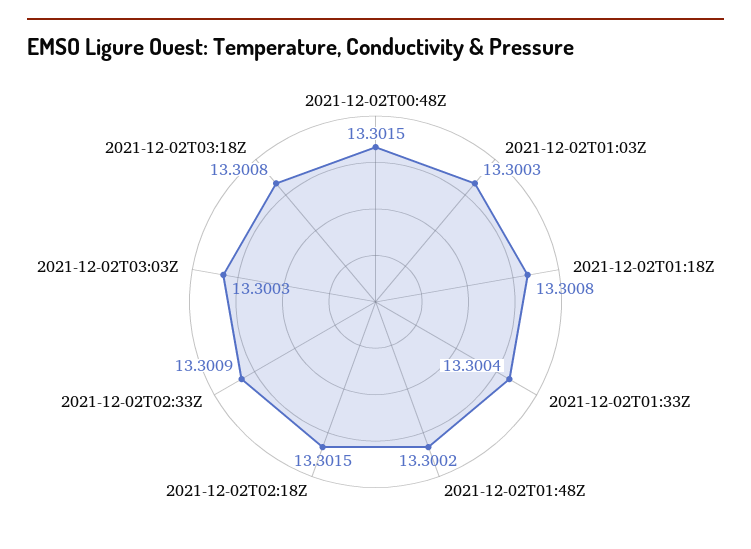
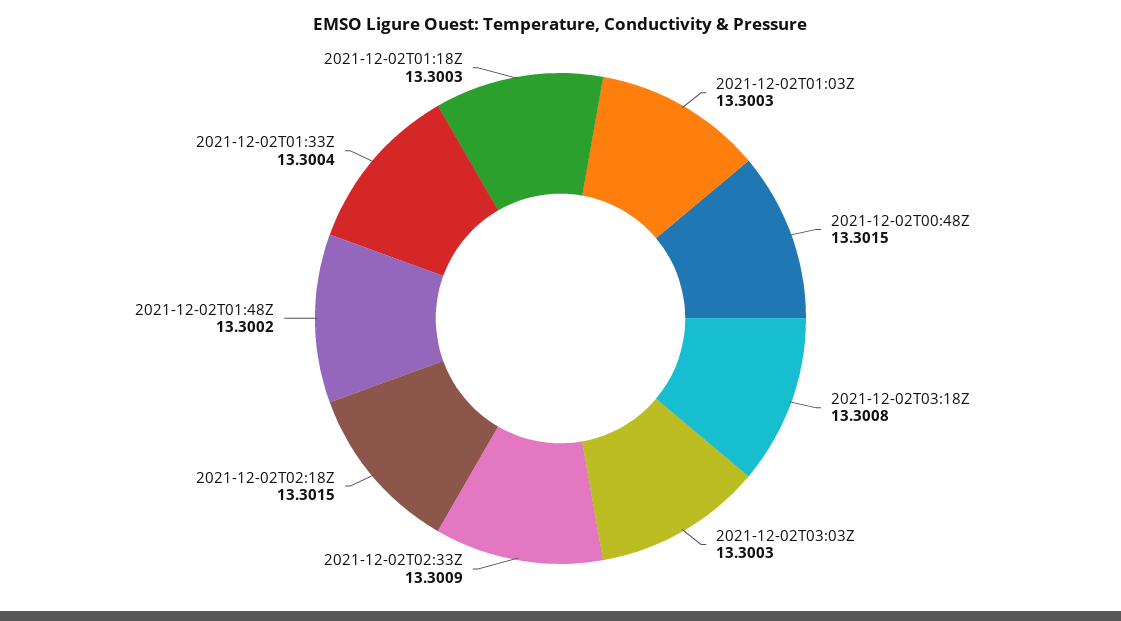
  {
    "2021-12-02T00:48Z": 13.3015,
    "2021-12-02T01:03Z": 13.3003,
-   "2021-12-02T01:18Z": 13.3008,
+   "2021-12-02T01:18Z": 13.3003,
    "2021-12-02T01:33Z": 13.3004,
    "2021-12-02T01:48Z": 13.3002,
    "2021-12-02T02:18Z": 13.3015,
    "2021-12-02T02:33Z": 13.3009,
    "2021-12-02T03:03Z": 13.3003,
    "2021-12-02T03:18Z": 13.3008
  }

